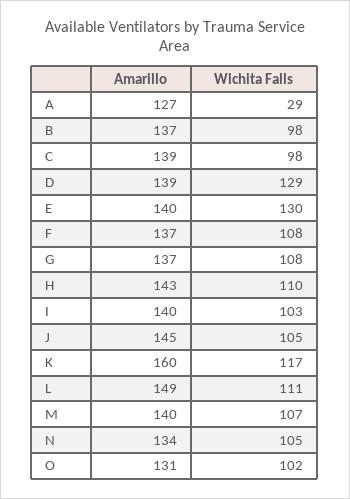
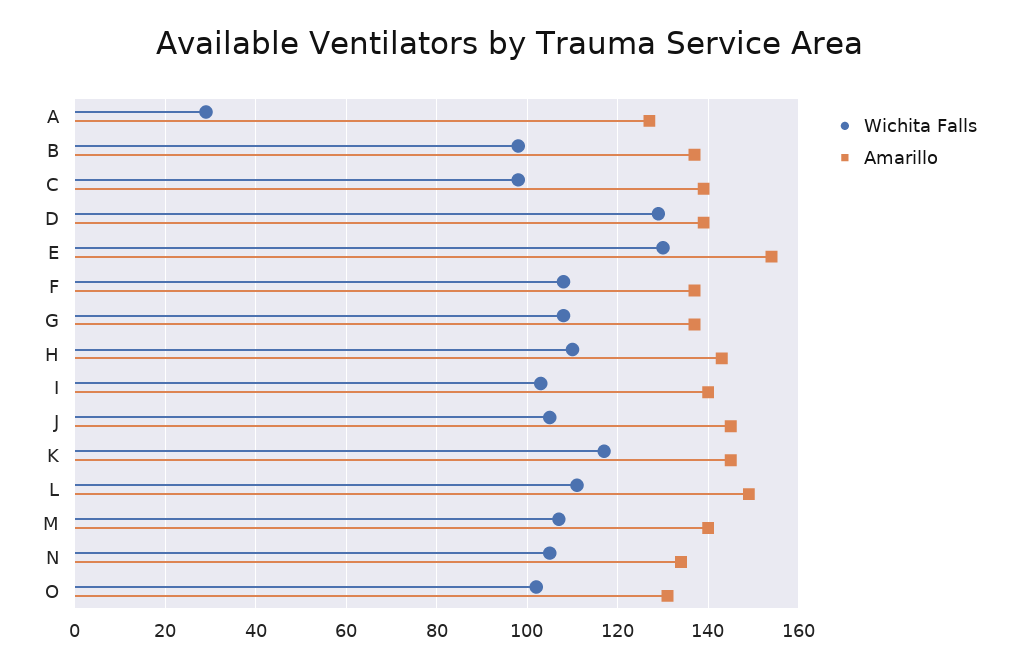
  {
    "Amarillo": {
      "A": 127,
      "B": 137,
      "C": 139,
      "D": 139,
-     "E": 140,
+     "E": 155,
      "F": 137,
      "G": 137,
      "H": 143,
      "I": 140,
      "J": 145,
-     "K": 160,
+     "K": 145,
      "L": 149,
      "M": 140,
      "N": 134,
      "O": 131
    },
    "Wichita Falls": {
      "A": 29,
      "B": 98,
      "C": 98,
      "D": 129,
      "E": 130,
      "F": 108,
      "G": 108,
      "H": 110,
      "I": 103,
      "J": 105,
      "K": 117,
      "L": 111,
      "M": 107,
      "N": 105,
      "O": 102
    }
  }

